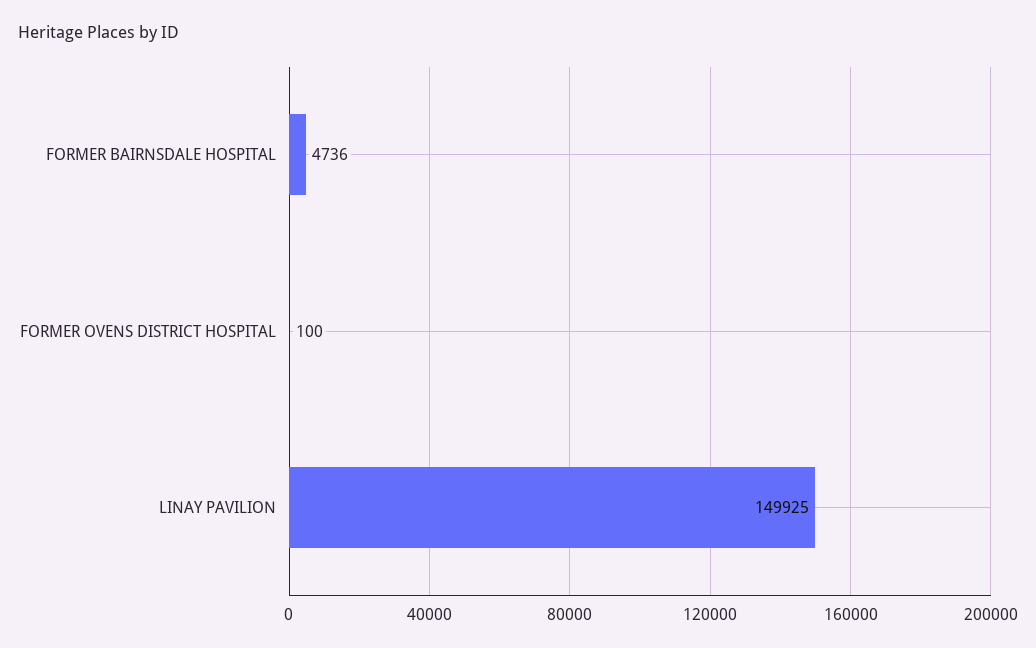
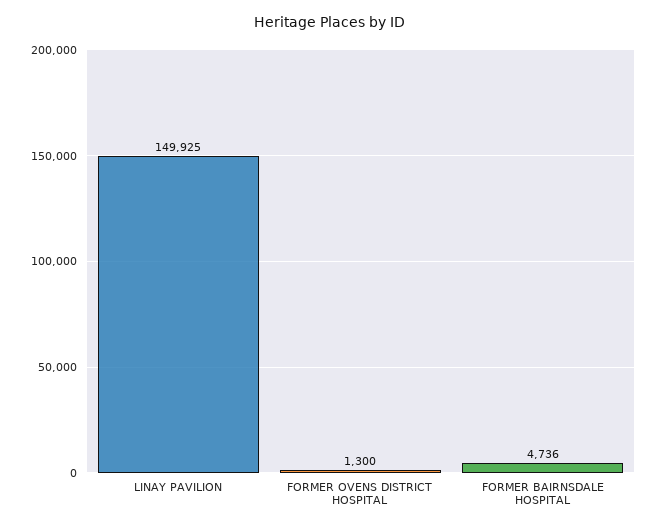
  {
    "FORMER BAIRNSDALE HOSPITAL": 4736,
-   "FORMER OVENS DISTRICT HOSPITAL": 100,
+   "FORMER OVENS DISTRICT HOSPITAL": 1300,
    "LINAY PAVILION": 149925
  }

